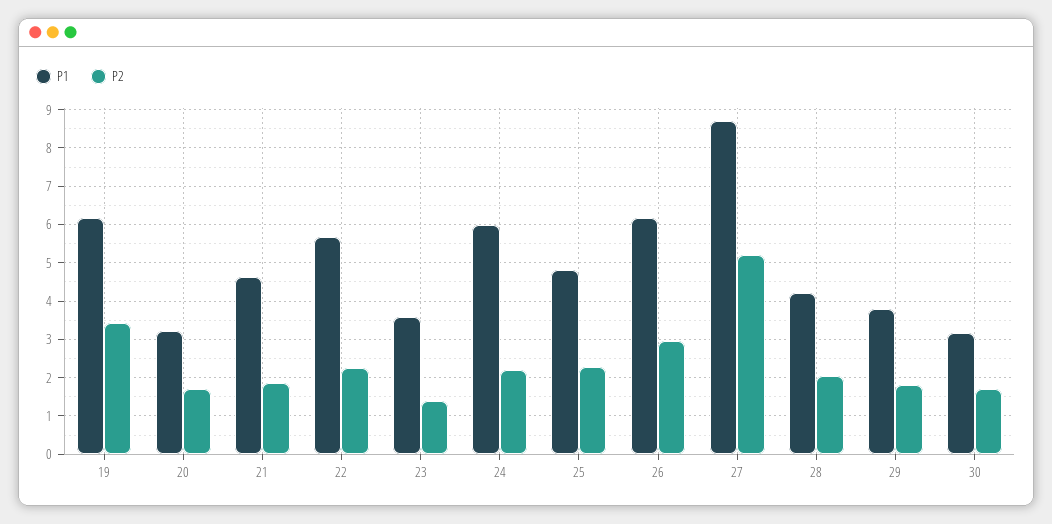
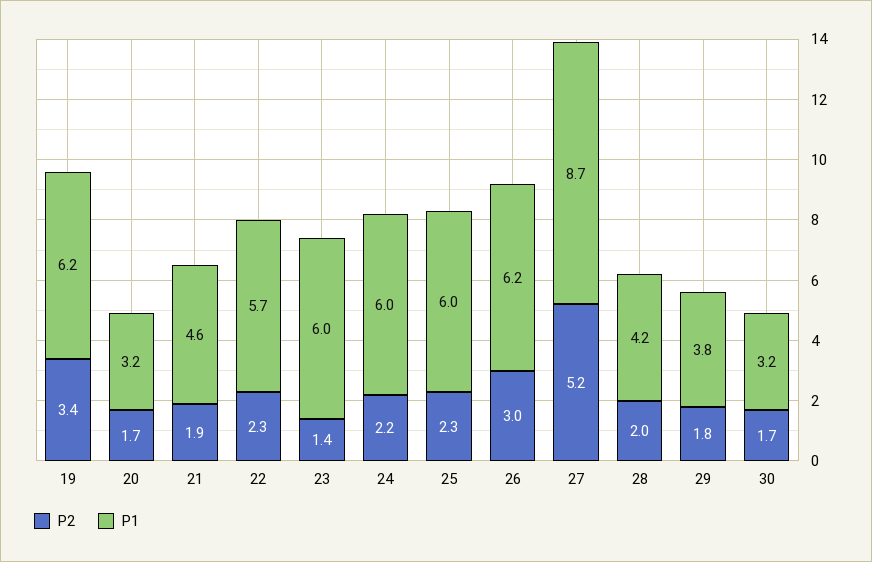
  {
    "P1": {
      "19": 6.2,
      "20": 3.2,
      "21": 4.6,
      "22": 5.7,
-     "23": 3.6,
+     "23": 6,
      "24": 6,
-     "25": 4.8,
+     "25": 6,
      "26": 6.2,
      "27": 8.7,
      "28": 4.2,
      "29": 3.8,
      "30": 3.2
    },
    "P2": {
      "19": 3.4,
      "20": 1.7,
      "21": 1.9,
      "22": 2.3,
      "23": 1.4,
      "24": 2.2,
      "25": 2.3,
      "26": 3,
      "27": 5.2,
      "28": 2,
      "29": 1.8,
      "30": 1.7
    }
  }

